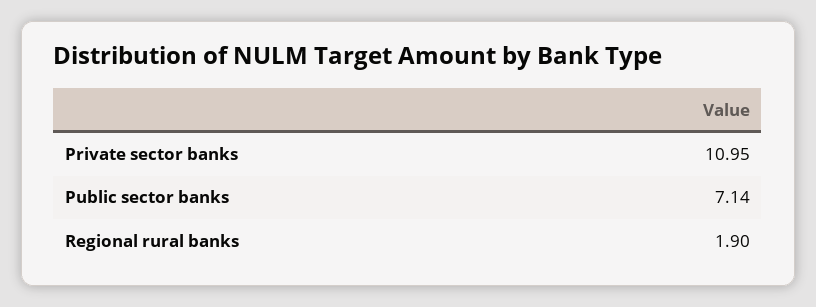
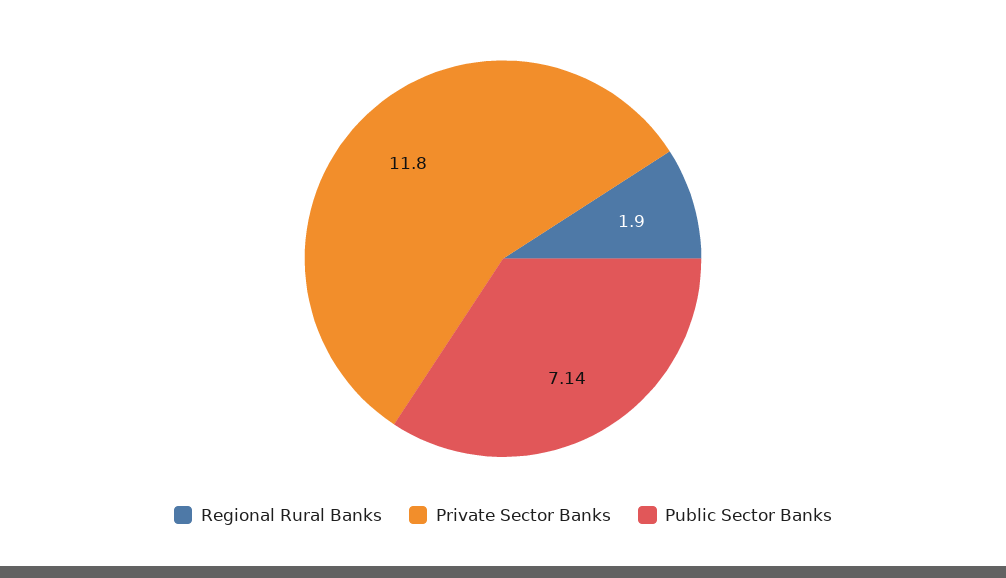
  {
-   "Private sector banks": 10.95,
+   "Private sector banks": 11.8,
    "Public sector banks": 7.14,
    "Regional rural banks": 1.9
  }

